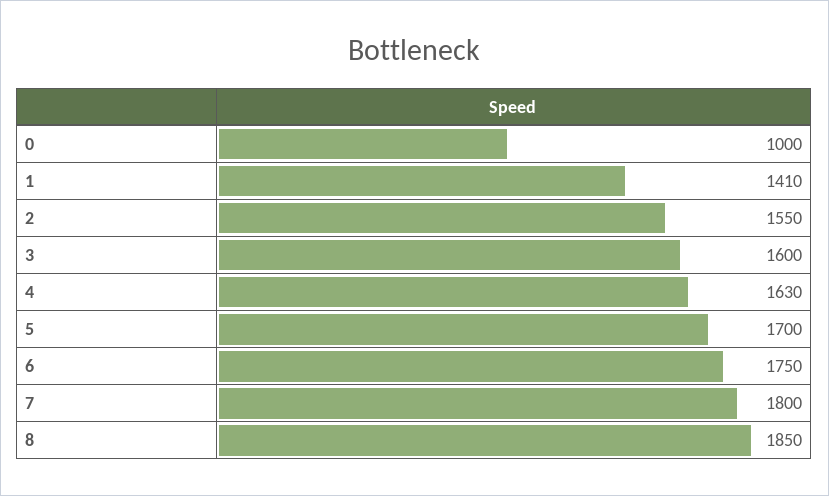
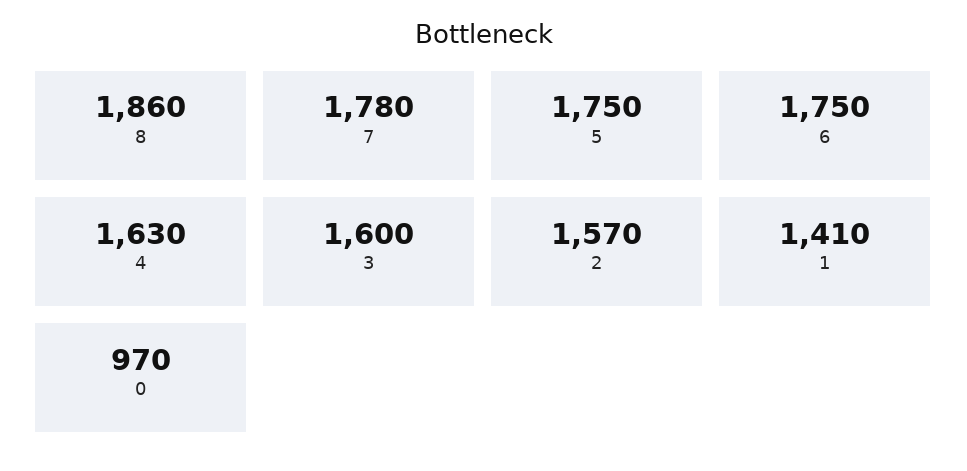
  {
-   "0": 1000,
+   "0": 970,
    "1": 1410,
-   "2": 1550,
+   "2": 1570,
    "3": 1600,
    "4": 1630,
-   "5": 1700,
+   "5": 1750,
    "6": 1750,
-   "7": 1800,
+   "7": 1780,
-   "8": 1850
+   "8": 1860
  }

